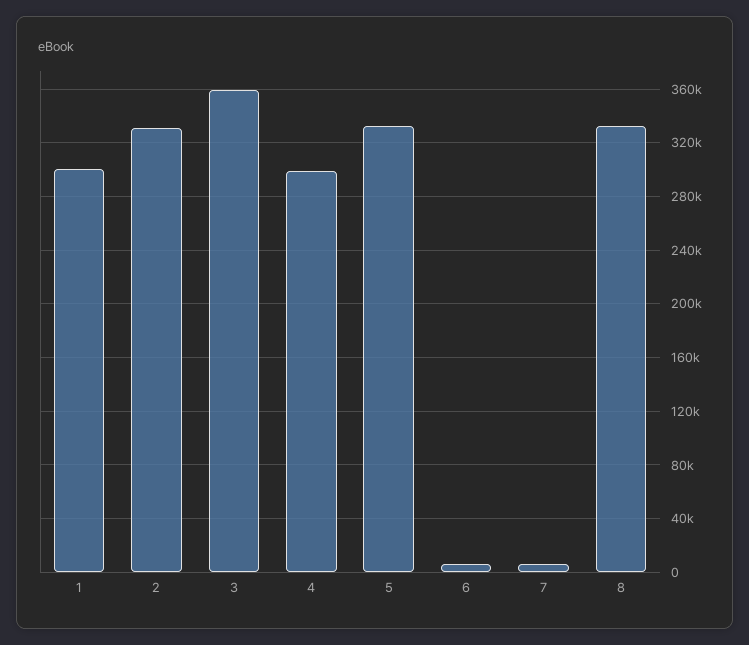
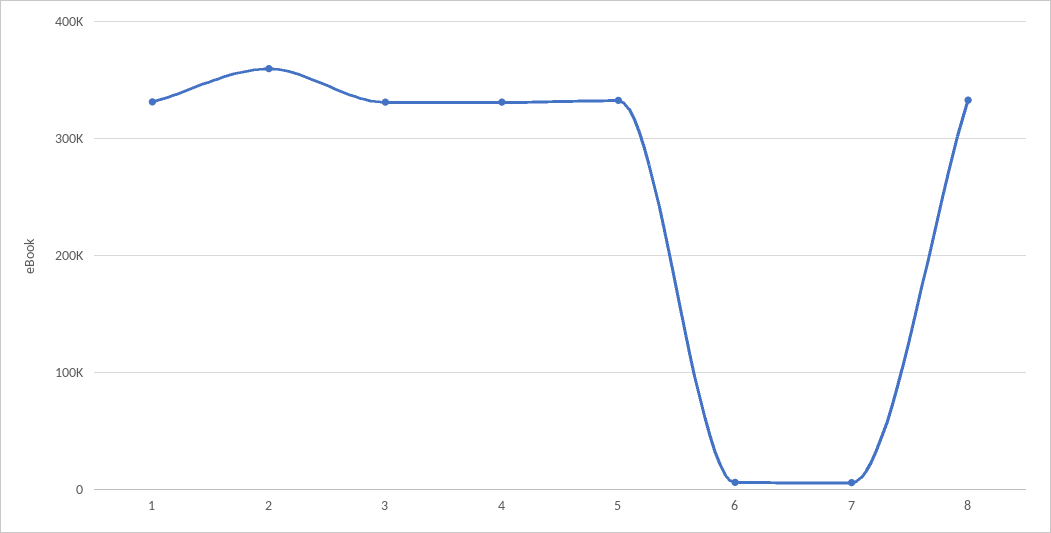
  {
-   "1": 300000,
+   "1": 330000,
-   "2": 330000,
+   "2": 360000,
-   "3": 360000,
+   "3": 330000,
-   "4": 300000,
+   "4": 330000,
    "5": 335000,
    "6": 5000,
    "7": 5000,
    "8": 335000
  }

